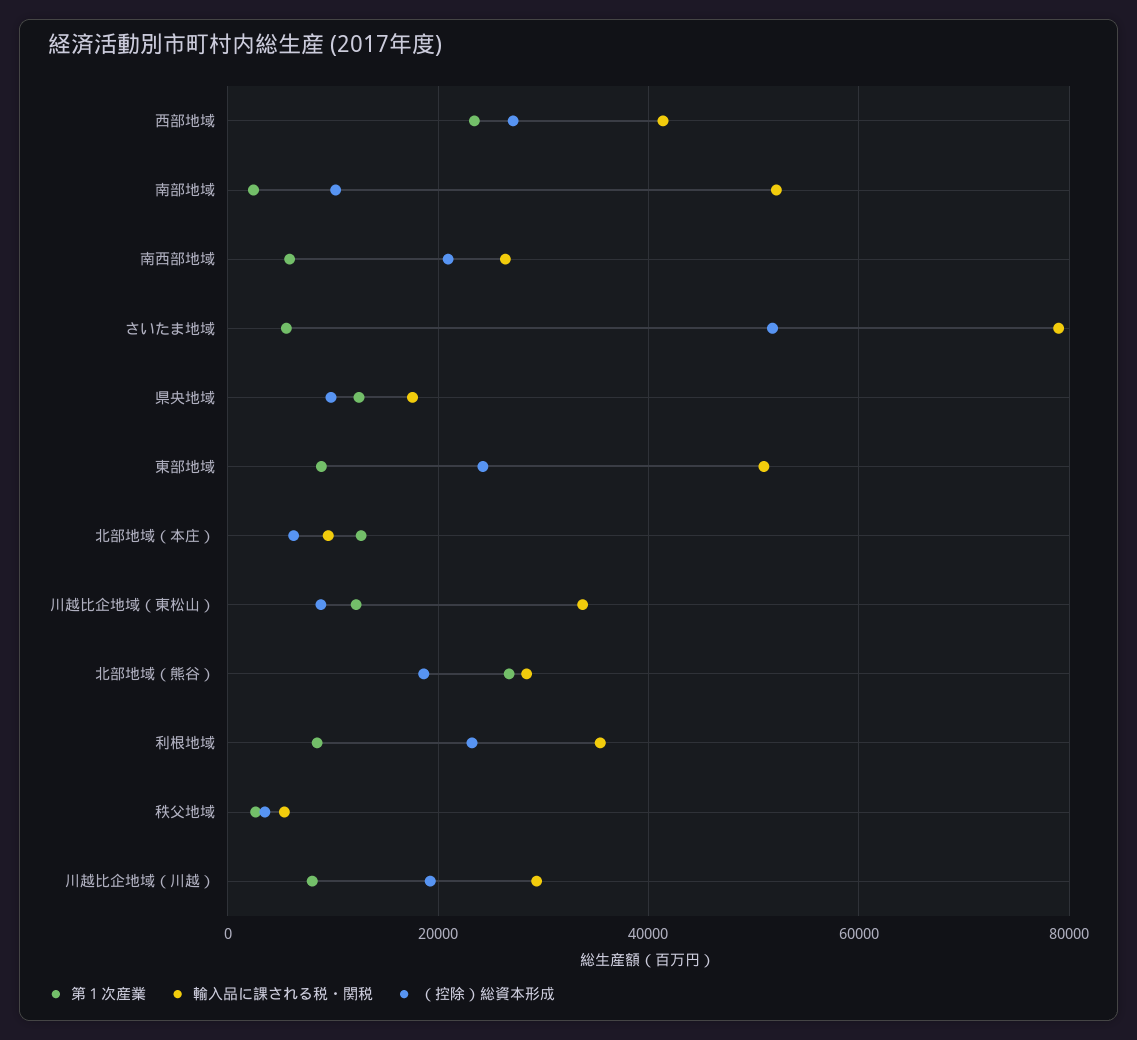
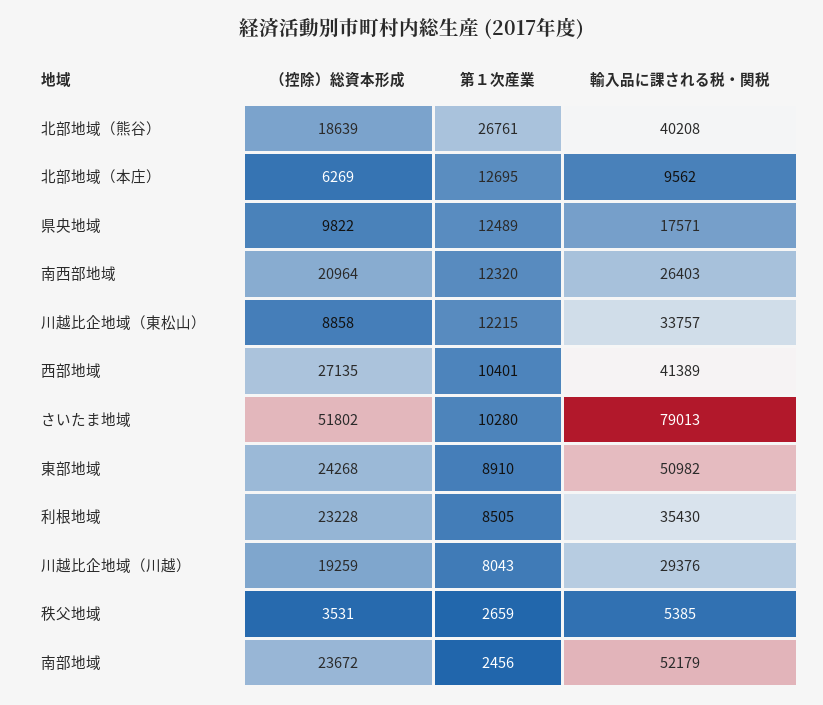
  {
    "第１次産業": {
-     "西部地域": 24000,
+     "西部地域": 10401,
      "南部地域": 2456,
-     "南西部地域": 6000,
+     "南西部地域": 12320,
-     "さいたま地域": 6000,
+     "さいたま地域": 10280,
      "県央地域": 12489,
      "東部地域": 8910,
      "北部地域（本庄）": 12695,
      "川越比企地域（東松山）": 12215,
      "北部地域（熊谷）": 26761,
      "利根地域": 8505,
      "秩父地域": 2659,
      "川越比企地域（川越）": 8043
    },
    "輸入品に課される税・関税": {
      "西部地域": 41389,
      "南部地域": 52179,
      "南西部地域": 26403,
      "さいたま地域": 79013,
      "県央地域": 17571,
      "東部地域": 50982,
      "北部地域（本庄）": 9562,
      "川越比企地域（東松山）": 33757,
-     "北部地域（熊谷）": 28000,
+     "北部地域（熊谷）": 40208,
      "利根地域": 35430,
      "秩父地域": 5385,
      "川越比企地域（川越）": 29376
    },
    "（控除）総資本形成": {
      "西部地域": 27135,
-     "南部地域": 10000,
+     "南部地域": 23672,
      "南西部地域": 20964,
      "さいたま地域": 51802,
      "県央地域": 9822,
      "東部地域": 24268,
      "北部地域（本庄）": 6269,
      "川越比企地域（東松山）": 8858,
      "北部地域（熊谷）": 18639,
      "利根地域": 23228,
      "秩父地域": 3531,
      "川越比企地域（川越）": 19259
    }
  }

